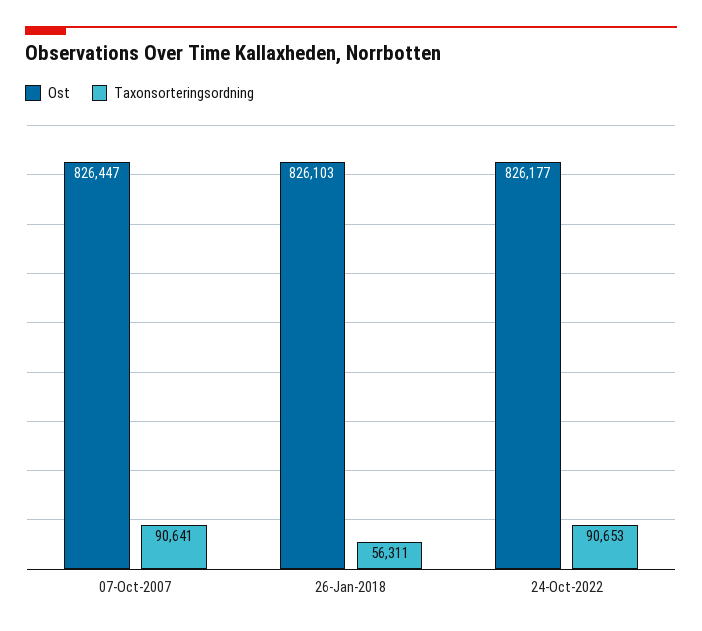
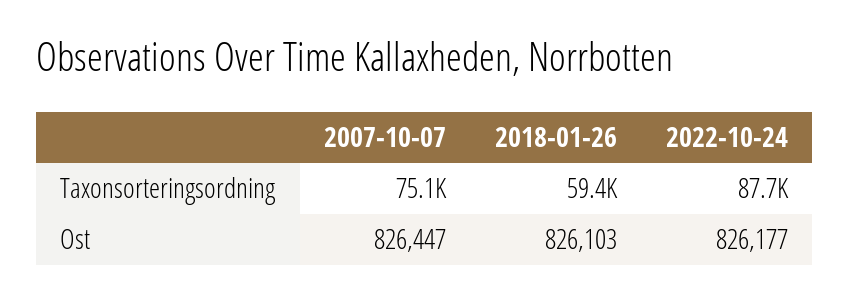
  {
    "Ost": {
      "07-Oct-2007": 826447,
      "26-Jan-2018": 826103,
      "24-Oct-2022": 826177
    },
    "Taxonsorteringsordning": {
-     "07-Oct-2007": 90641,
+     "07-Oct-2007": 75100,
-     "26-Jan-2018": 56311,
+     "26-Jan-2018": 59400,
-     "24-Oct-2022": 90653
+     "24-Oct-2022": 87700
    }
  }

